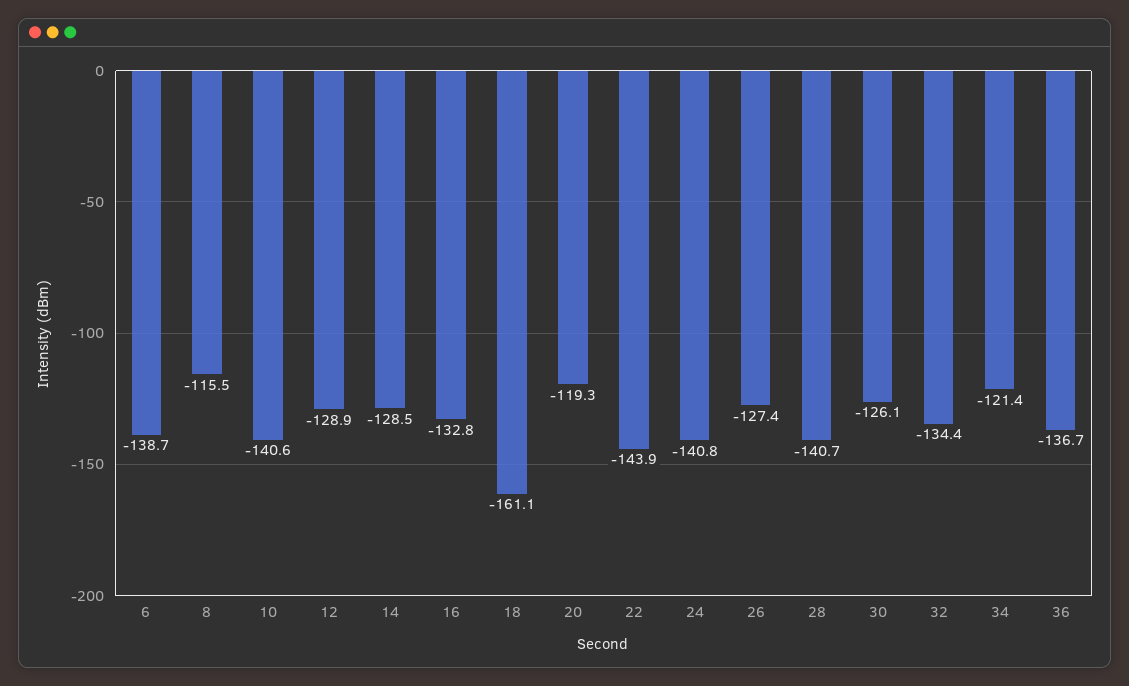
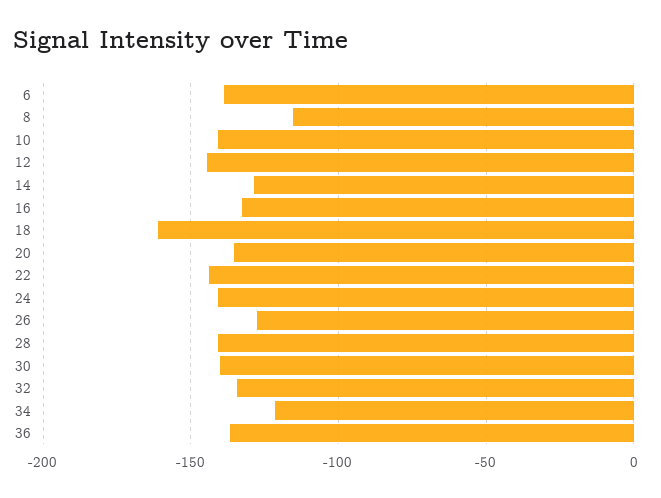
  {
    "6": -138.7,
    "8": -115.5,
    "10": -140.6,
-   "12": -128.9,
+   "12": -145,
    "14": -128.5,
    "16": -132.8,
    "18": -161.1,
-   "20": -119.3,
+   "20": -135,
    "22": -143.9,
    "24": -140.8,
    "26": -127.4,
    "28": -140.7,
-   "30": -126.1,
+   "30": -140,
    "32": -134.4,
    "34": -121.4,
    "36": -136.7
  }

